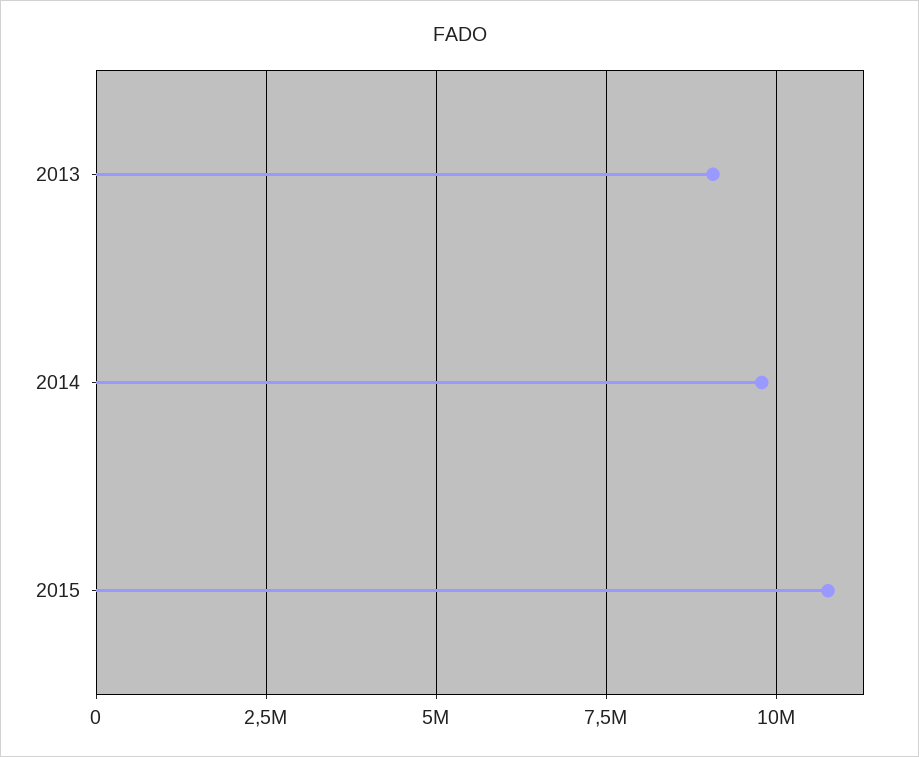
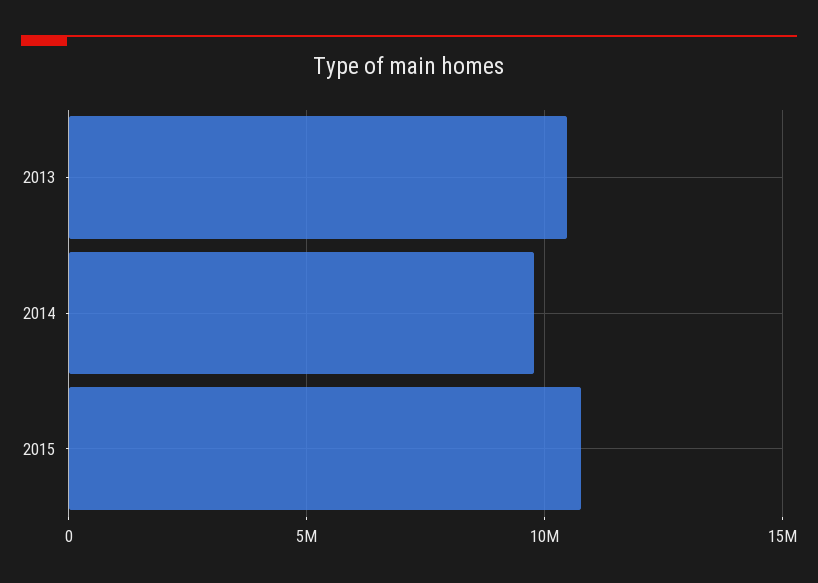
  {
-   "2013": 9000000,
+   "2013": 10500000,
    "2014": 9750000,
    "2015": 10750000
  }

